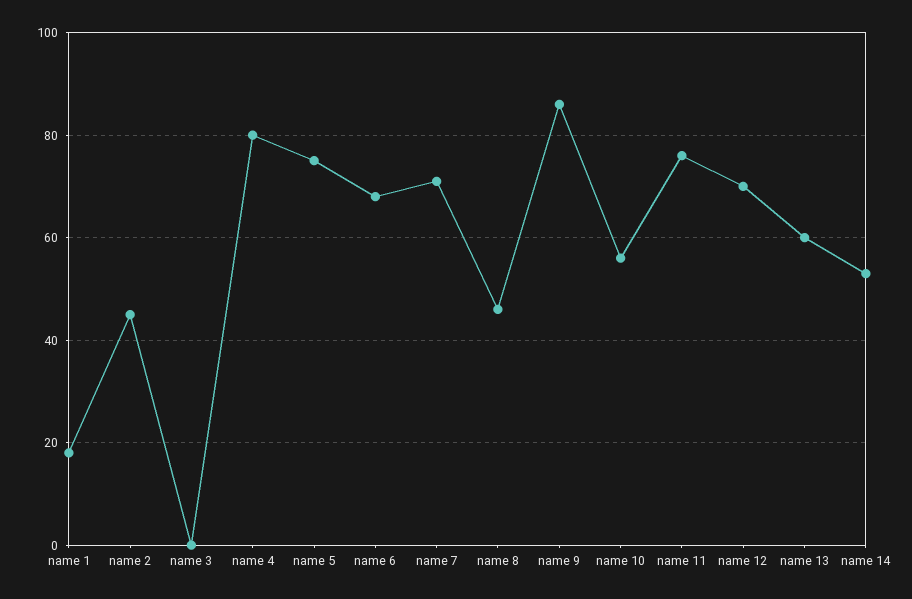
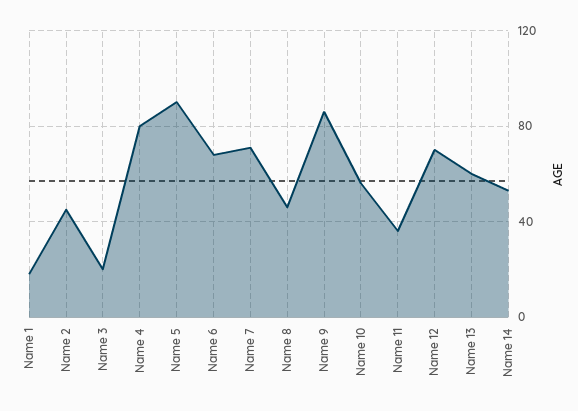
  {
    "name 1": 20,
    "name 2": 45,
-   "name 3": 0,
+   "name 3": 20,
    "name 4": 80,
-   "name 5": 75,
+   "name 5": 90,
    "name 6": 70,
    "name 7": 70,
    "name 8": 45,
    "name 9": 85,
    "name 10": 55,
-   "name 11": 75,
+   "name 11": 35,
    "name 12": 70,
    "name 13": 60,
    "name 14": 55
  }

